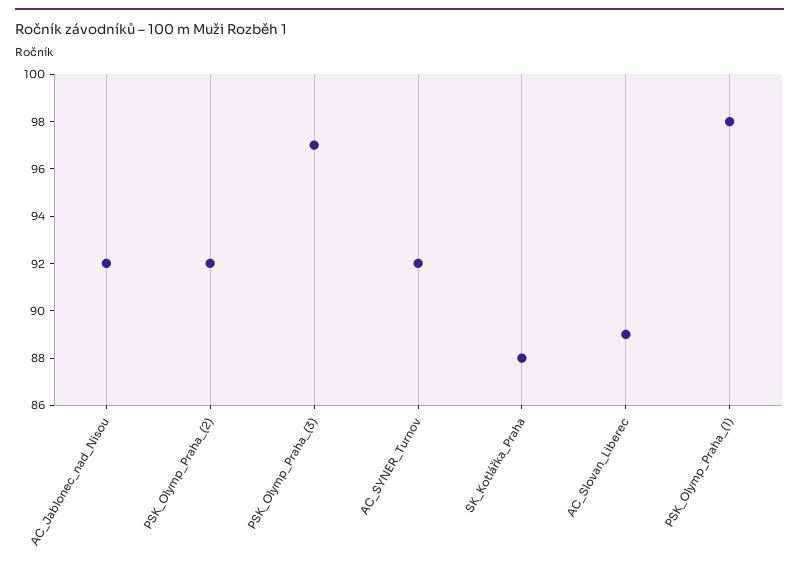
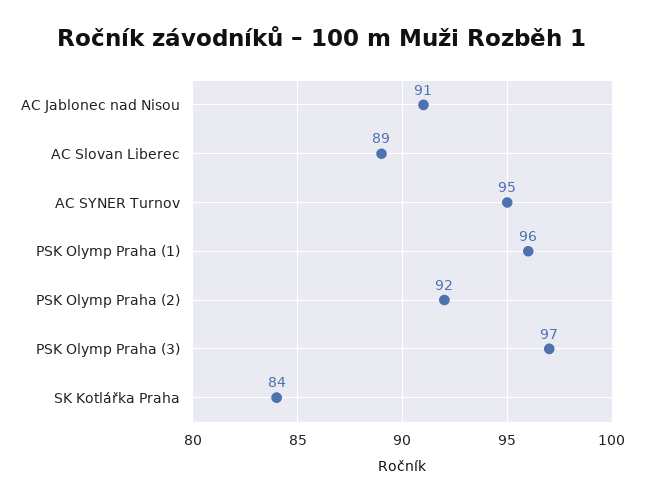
  {
-   "AC_Jablonec_nad_Nisou": 92,
+   "AC_Jablonec_nad_Nisou": 91,
    "PSK_Olymp_Praha_(2)": 92,
    "PSK_Olymp_Praha_(3)": 97,
-   "AC_SYNER_Turnov": 92,
+   "AC_SYNER_Turnov": 95,
-   "SK_Kotlářka_Praha": 88,
+   "SK_Kotlářka_Praha": 84,
    "AC_Slovan_Liberec": 89,
-   "PSK_Olymp_Praha_(1)": 98
+   "PSK_Olymp_Praha_(1)": 96
  }

